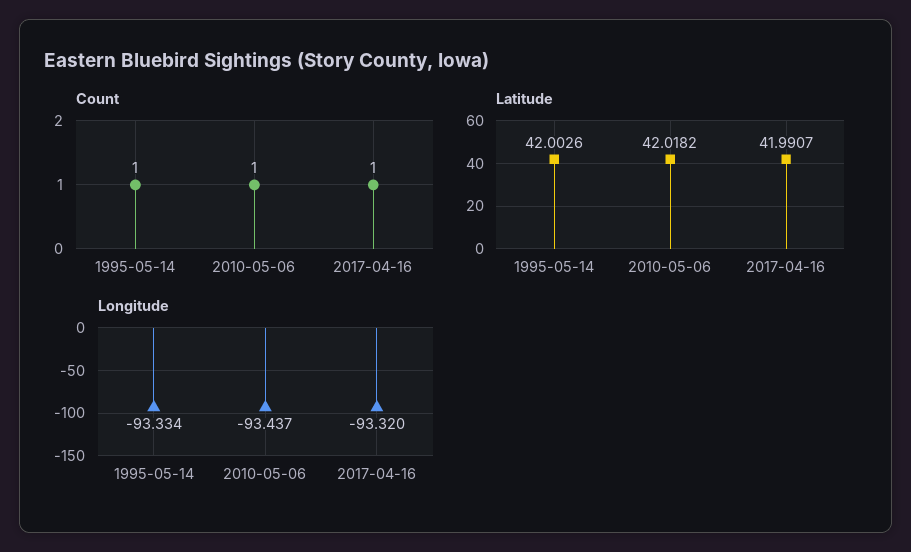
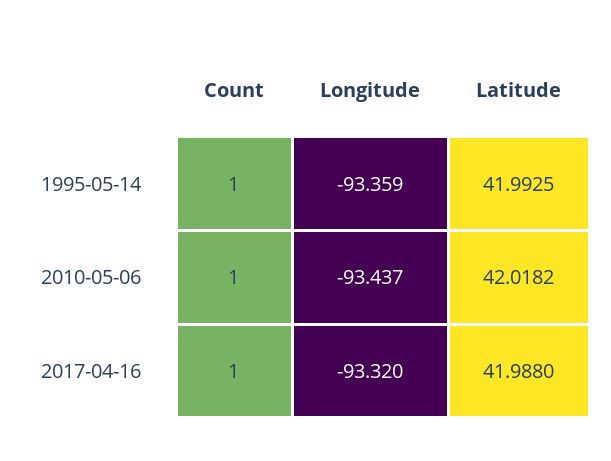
  {
    "Count": {
      "1995-05-14": 1,
      "2010-05-06": 1,
      "2017-04-16": 1
    },
    "Latitude": {
-     "1995-05-14": 42.0026,
+     "1995-05-14": 41.9925,
      "2010-05-06": 42.0182,
-     "2017-04-16": 41.9907
+     "2017-04-16": 41.988
    },
    "Longitude": {
-     "1995-05-14": -93.334,
+     "1995-05-14": -93.359,
      "2010-05-06": -93.437,
      "2017-04-16": -93.32
    }
  }

